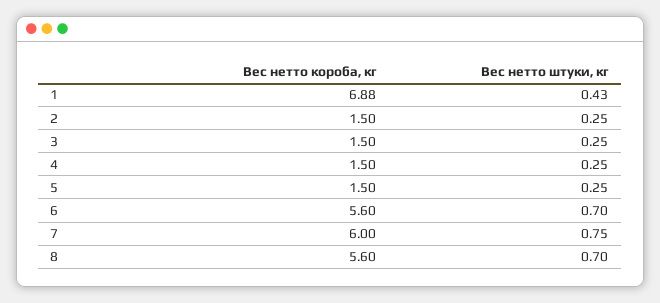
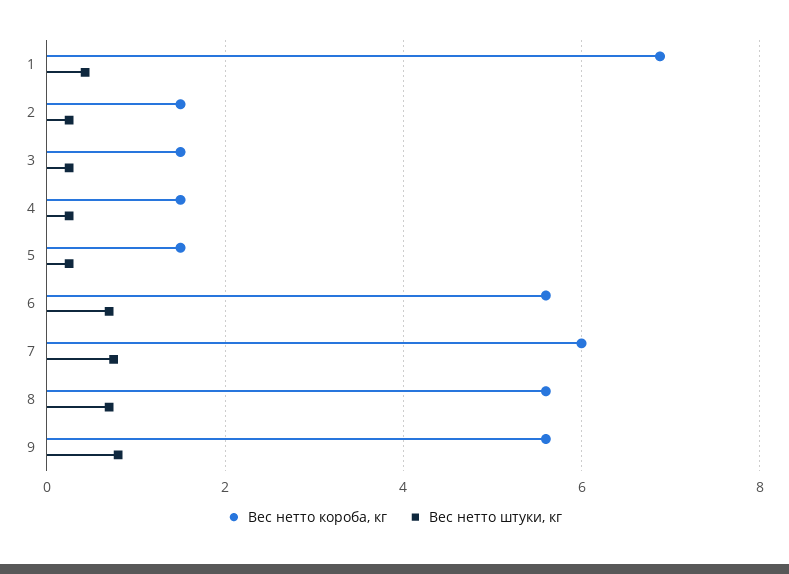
  {
    "Вес нетто короба, кг": {
      "1": 6.88,
      "2": 1.5,
      "3": 1.5,
      "4": 1.5,
      "5": 1.5,
      "6": 5.6,
      "7": 6,
-     "8": 5.6
+     "8": 5.6,
+     "9": 5.6
    },
    "Вес нетто штуки, кг": {
      "1": 0.43,
      "2": 0.25,
      "3": 0.25,
      "4": 0.25,
      "5": 0.25,
      "6": 0.7,
      "7": 0.75,
-     "8": 0.7
+     "8": 0.7,
+     "9": 0.8
    }
  }

